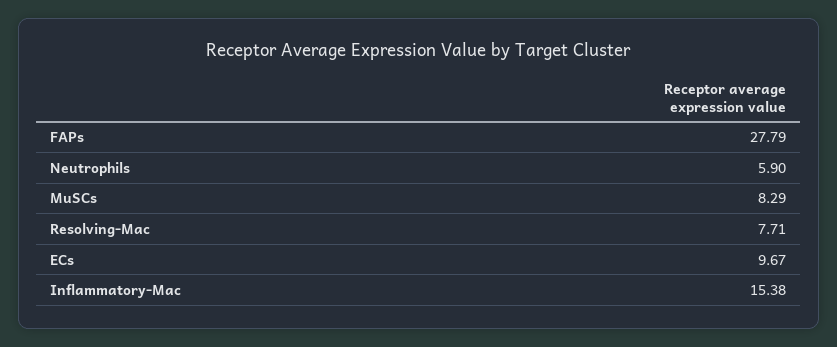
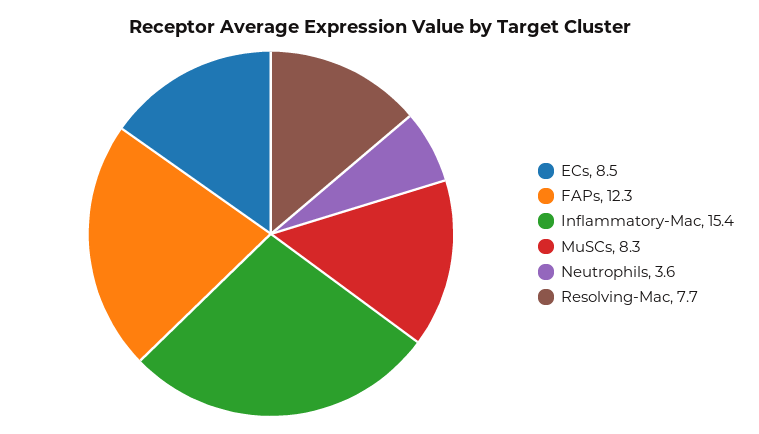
  {
-   "FAPs": 27.79,
+   "FAPs": 12.3,
-   "Neutrophils": 5.9,
+   "Neutrophils": 3.6,
    "MuSCs": 8.29,
    "Resolving-Mac": 7.71,
-   "ECs": 9.67,
+   "ECs": 8.5,
    "Inflammatory-Mac": 15.38
  }

